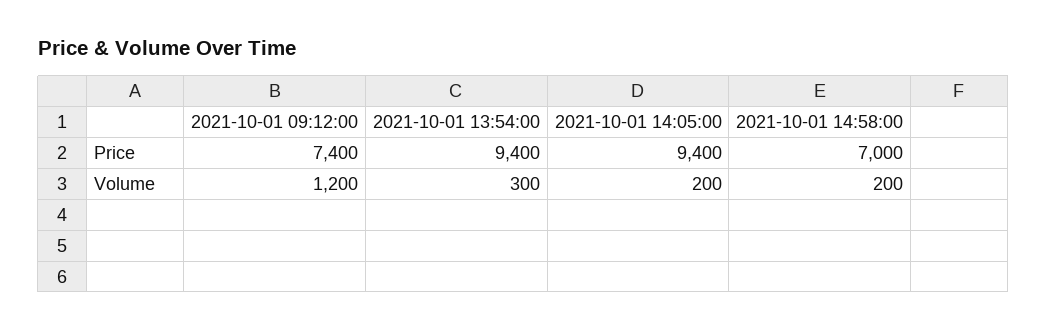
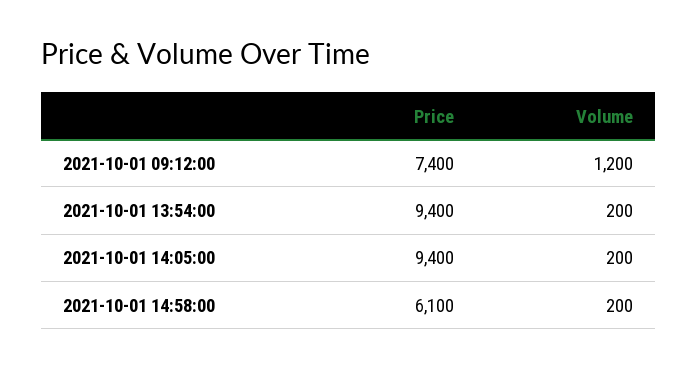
  {
    "2021-10-01 09:12:00": {
      "Price": 7400,
      "Volume": 1200
    },
    "2021-10-01 13:54:00": {
      "Price": 9400,
-     "Volume": 300
+     "Volume": 200
    },
    "2021-10-01 14:05:00": {
      "Price": 9400,
      "Volume": 200
    },
    "2021-10-01 14:58:00": {
-     "Price": 7000,
+     "Price": 6100,
      "Volume": 200
    }
  }

